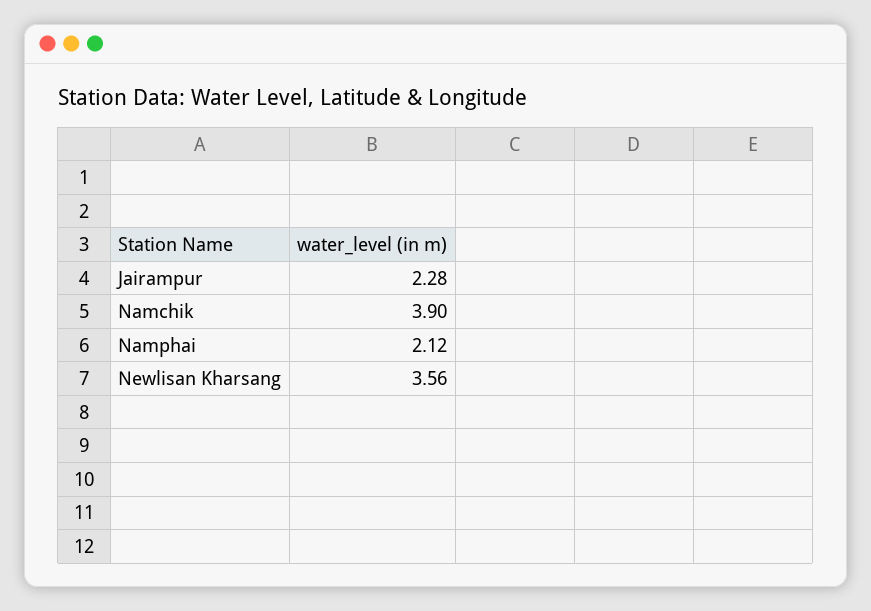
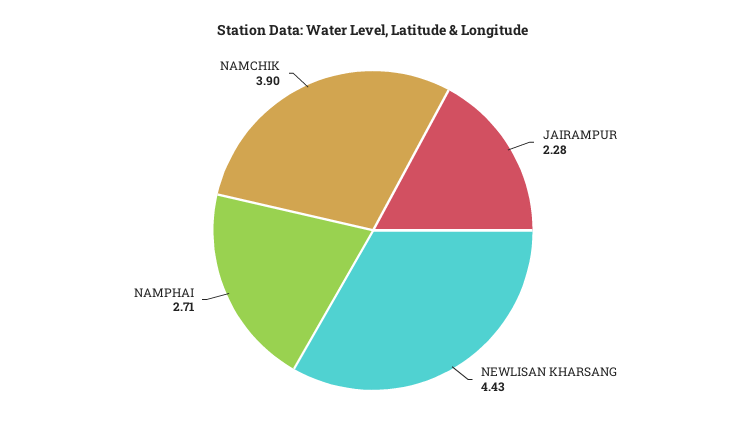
  {
    "Jairampur": 2.28,
    "Namchik": 3.9,
-   "Namphai": 2.12,
+   "Namphai": 2.71,
-   "Newlisan Kharsang": 3.56
+   "Newlisan Kharsang": 4.43
  }

